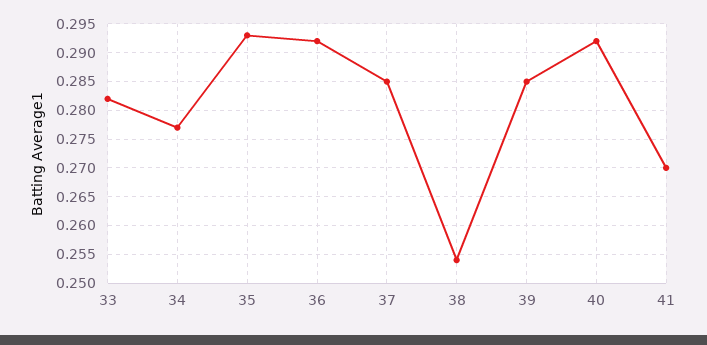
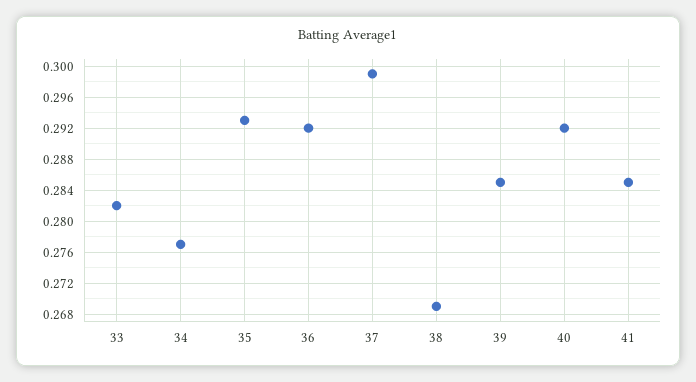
  {
    "33": 0.282,
    "34": 0.277,
    "35": 0.293,
    "36": 0.292,
-   "37": 0.285,
+   "37": 0.299,
-   "38": 0.255,
+   "38": 0.269,
    "39": 0.285,
    "40": 0.292,
-   "41": 0.27
+   "41": 0.285
  }

